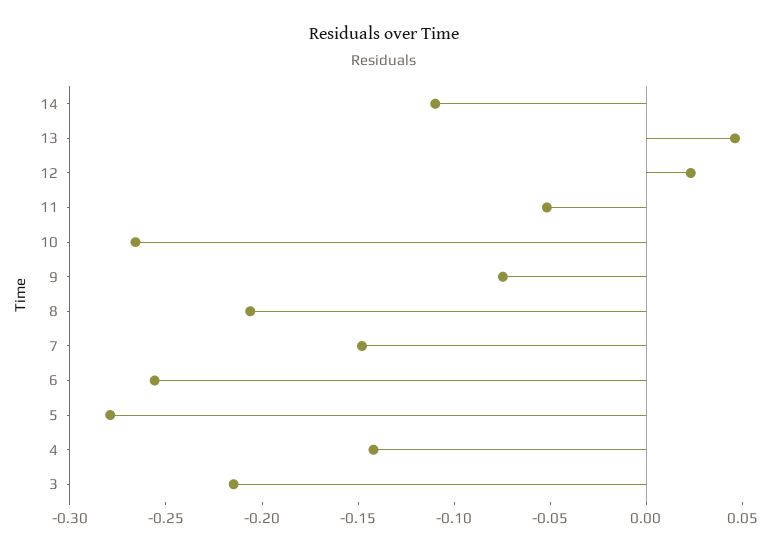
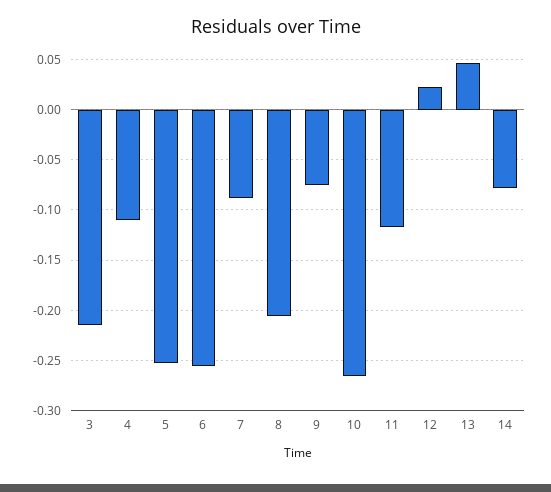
  {
-   "14": -0.11,
+   "14": -0.08,
    "13": 0.05,
    "12": 0.02,
-   "11": -0.05,
+   "11": -0.12,
    "10": -0.27,
    "9": -0.07,
    "8": -0.21,
-   "7": -0.15,
+   "7": -0.09,
    "6": -0.26,
-   "5": -0.28,
+   "5": -0.25,
-   "4": -0.14,
+   "4": -0.11,
    "3": -0.21
  }

